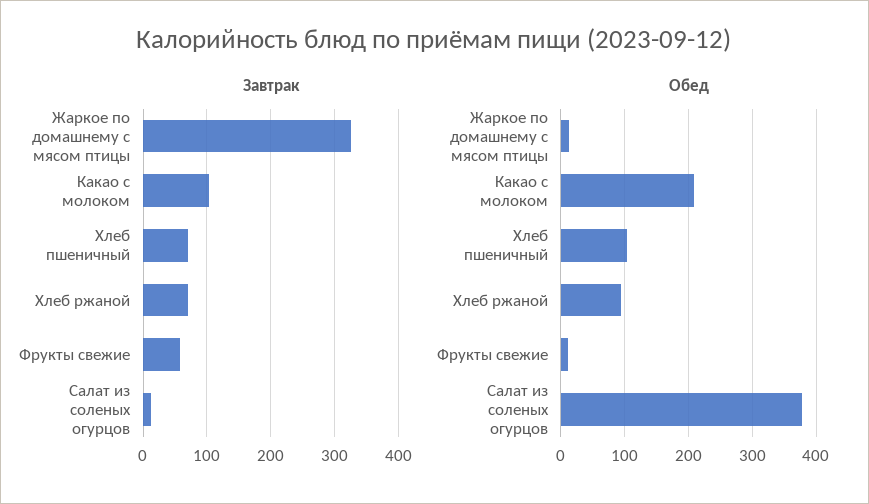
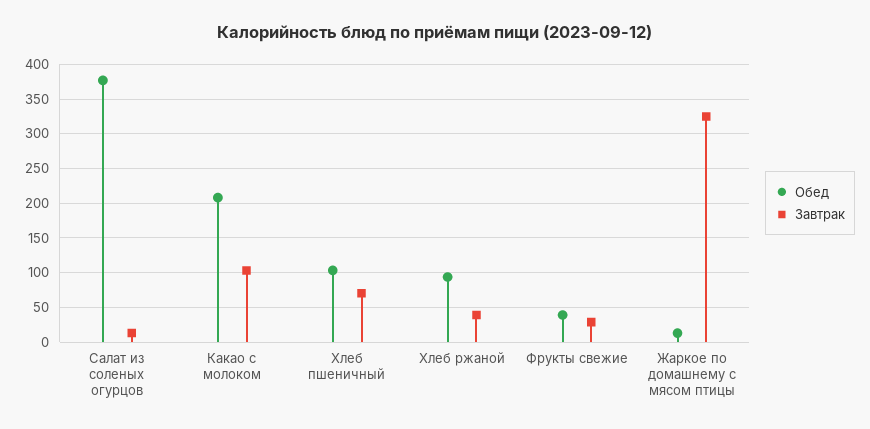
  {
    "Завтрак": {
      "Жаркое по домашнему с мясом птицы": 330,
      "Какао с молоком": 100,
      "Хлеб пшеничный": 70,
-     "Хлеб ржаной": 70,
+     "Хлеб ржаной": 40,
-     "Фрукты свежие": 60,
+     "Фрукты свежие": 30,
      "Салат из соленых огурцов": 10
    },
    "Обед": {
      "Жаркое по домашнему с мясом птицы": 10,
      "Какао с молоком": 210,
      "Хлеб пшеничный": 100,
      "Хлеб ржаной": 90,
-     "Фрукты свежие": 10,
+     "Фрукты свежие": 40,
      "Салат из соленых огурцов": 380
    }
  }

